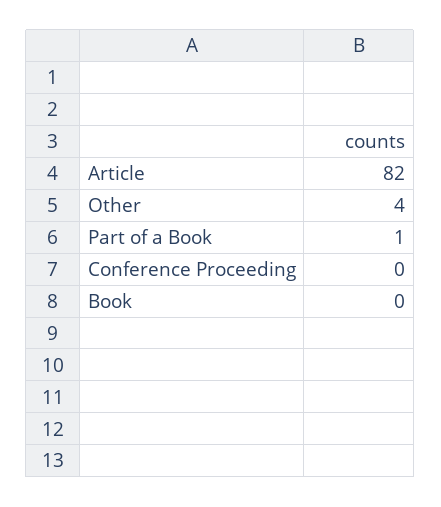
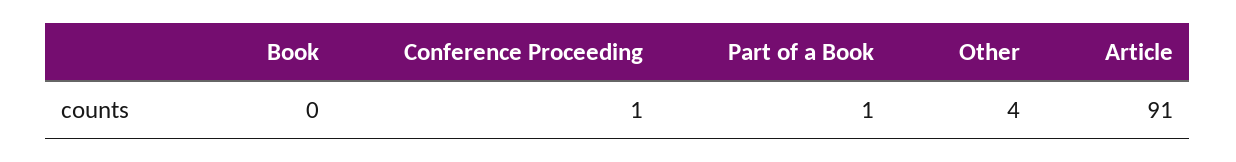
  {
-   "Article": 82,
+   "Article": 91,
    "Other": 4,
    "Part of a Book": 1,
-   "Conference Proceeding": 0,
+   "Conference Proceeding": 1,
    "Book": 0
  }

